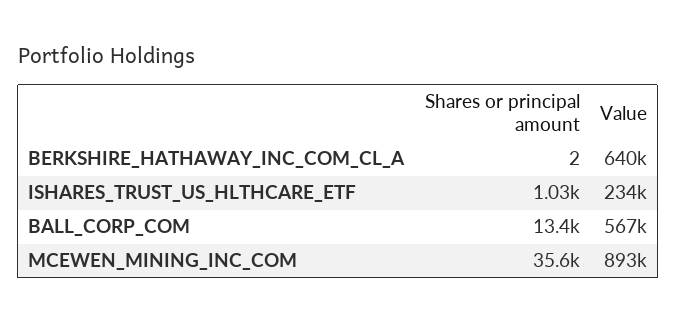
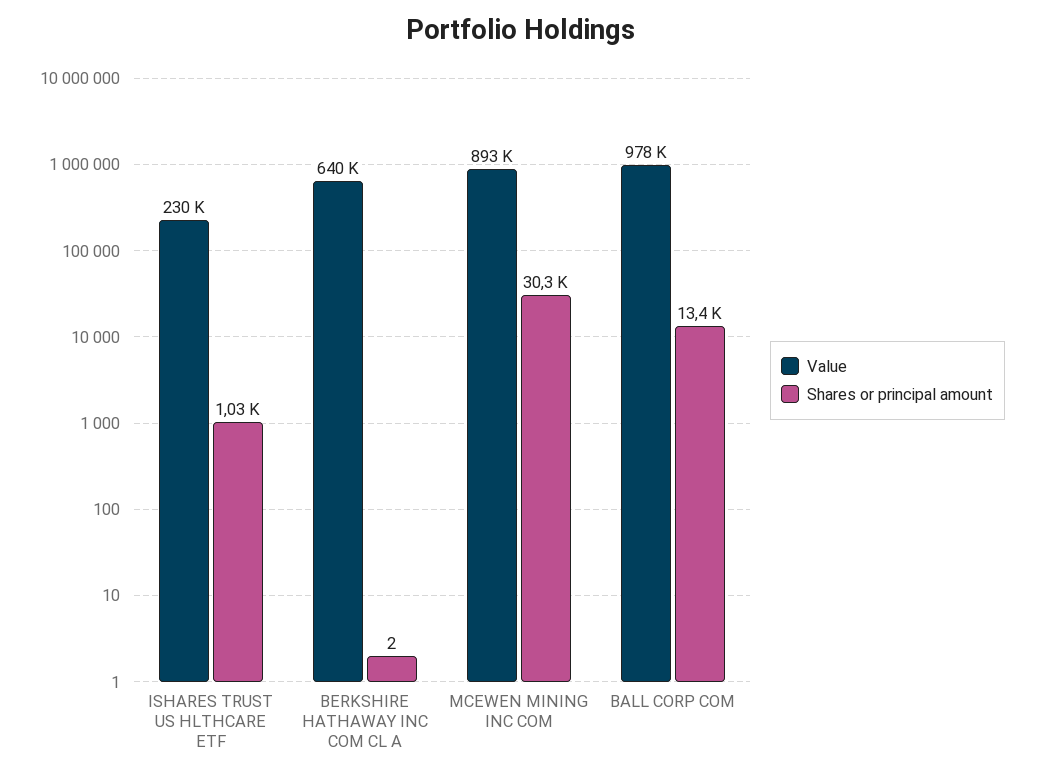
  {
    "Shares or principal amount": {
      "BERKSHIRE_HATHAWAY_INC_COM_CL_A": 2,
      "ISHARES_TRUST_US_HLTHCARE_ETF": 1030,
      "BALL_CORP_COM": 13400,
-     "MCEWEN_MINING_INC_COM": 35600
+     "MCEWEN_MINING_INC_COM": 30300
    },
    "Value": {
      "BERKSHIRE_HATHAWAY_INC_COM_CL_A": 640000,
-     "ISHARES_TRUST_US_HLTHCARE_ETF": 234000,
+     "ISHARES_TRUST_US_HLTHCARE_ETF": 230000,
-     "BALL_CORP_COM": 567000,
+     "BALL_CORP_COM": 978000,
      "MCEWEN_MINING_INC_COM": 893000
    }
  }

